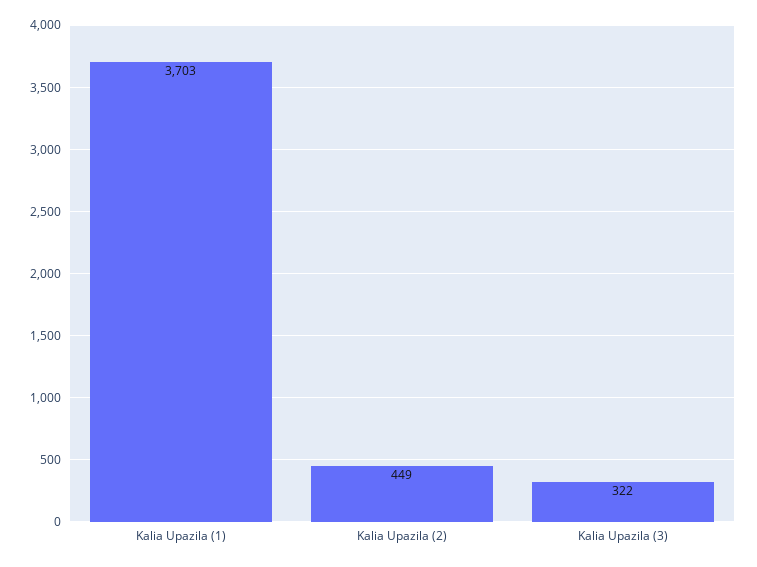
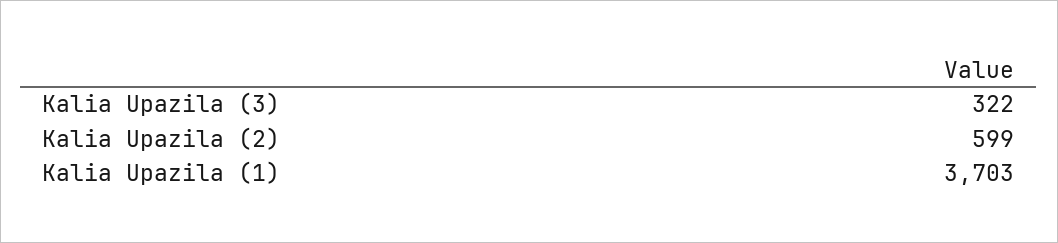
  {
    "Kalia Upazila (1)": 3703,
-   "Kalia Upazila (2)": 449,
+   "Kalia Upazila (2)": 599,
    "Kalia Upazila (3)": 322
  }

